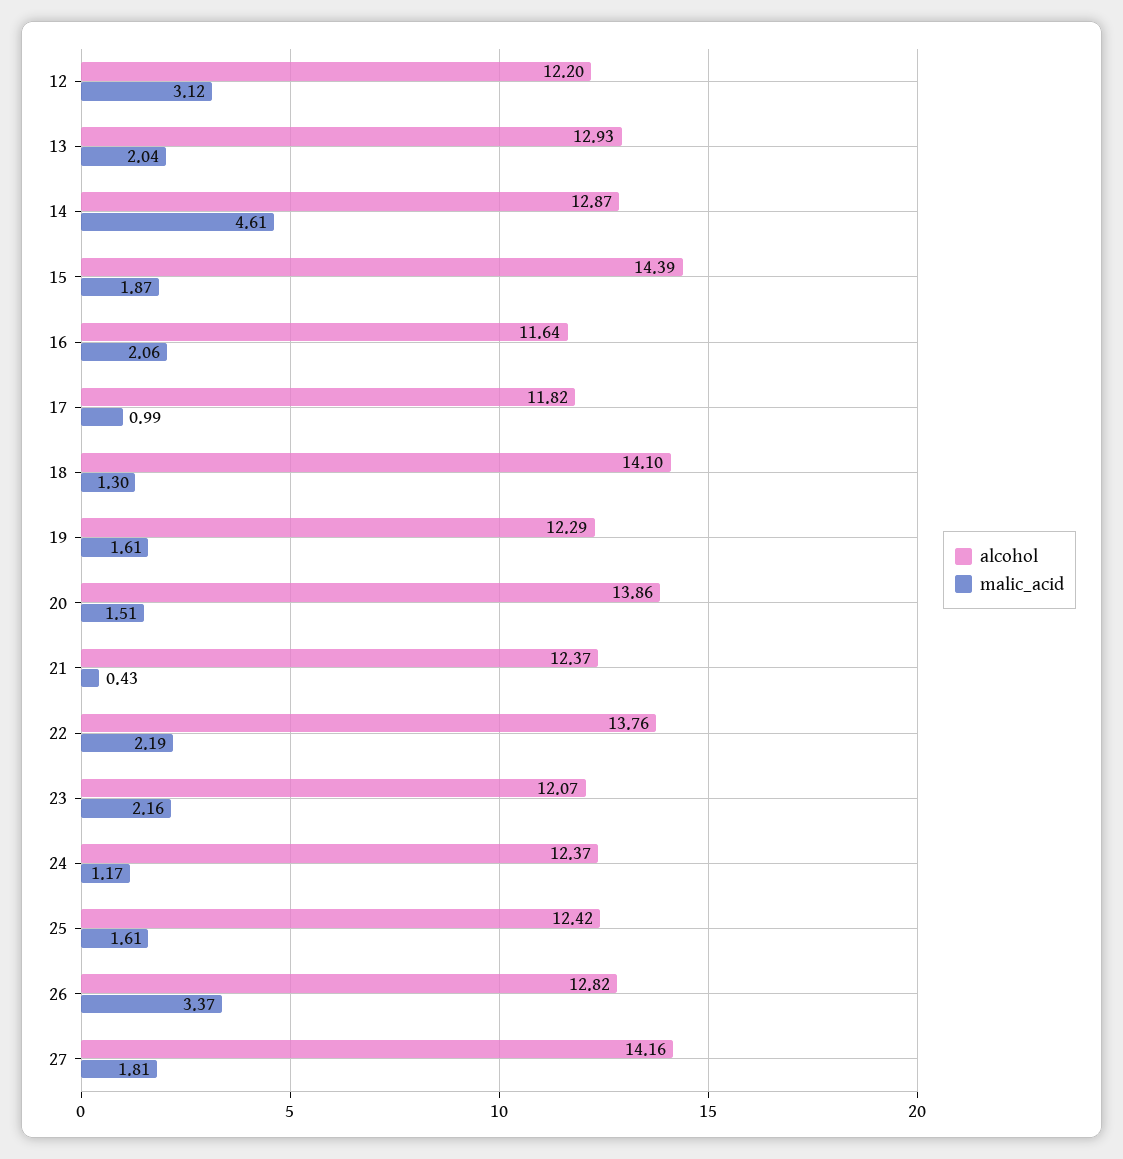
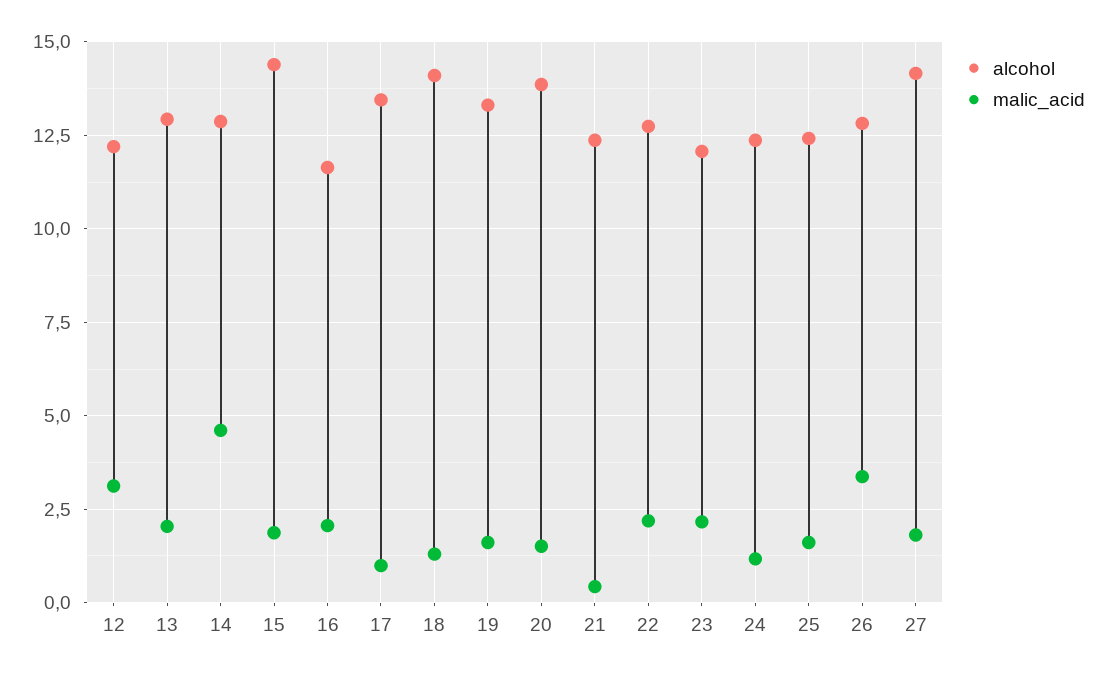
  {
    "alcohol": {
      "12": 12.2,
      "13": 12.93,
      "14": 12.87,
      "15": 14.39,
      "16": 11.64,
-     "17": 11.82,
+     "17": 13.5,
      "18": 14.1,
-     "19": 12.29,
+     "19": 13.25,
      "20": 13.86,
      "21": 12.37,
-     "22": 13.76,
+     "22": 12.75,
      "23": 12.07,
      "24": 12.37,
      "25": 12.42,
      "26": 12.82,
      "27": 14.16
    },
    "malic_acid": {
      "12": 3.12,
      "13": 2.04,
      "14": 4.61,
      "15": 1.87,
      "16": 2.06,
      "17": 0.99,
      "18": 1.3,
      "19": 1.61,
      "20": 1.51,
      "21": 0.43,
      "22": 2.19,
      "23": 2.16,
      "24": 1.17,
      "25": 1.61,
      "26": 3.37,
      "27": 1.81
    }
  }

